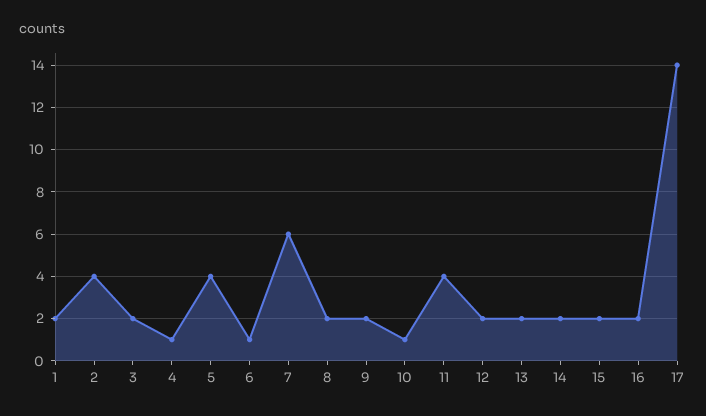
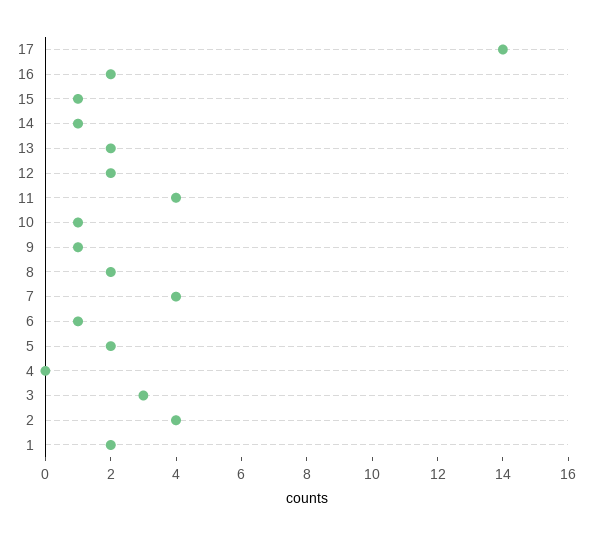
  {
    "1": 2,
    "2": 4,
-   "3": 2,
+   "3": 3,
-   "4": 1,
+   "4": 0,
-   "5": 4,
+   "5": 2,
    "6": 1,
-   "7": 6,
+   "7": 4,
    "8": 2,
-   "9": 2,
+   "9": 1,
    "10": 1,
    "11": 4,
    "12": 2,
    "13": 2,
-   "14": 2,
+   "14": 1,
-   "15": 2,
+   "15": 1,
    "16": 2,
    "17": 14
  }

